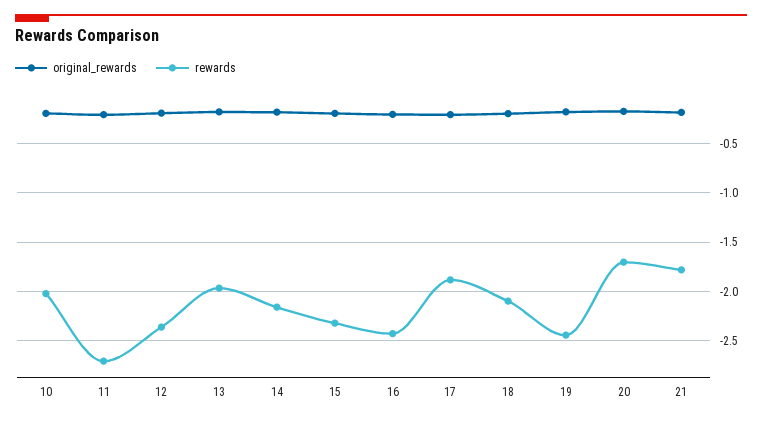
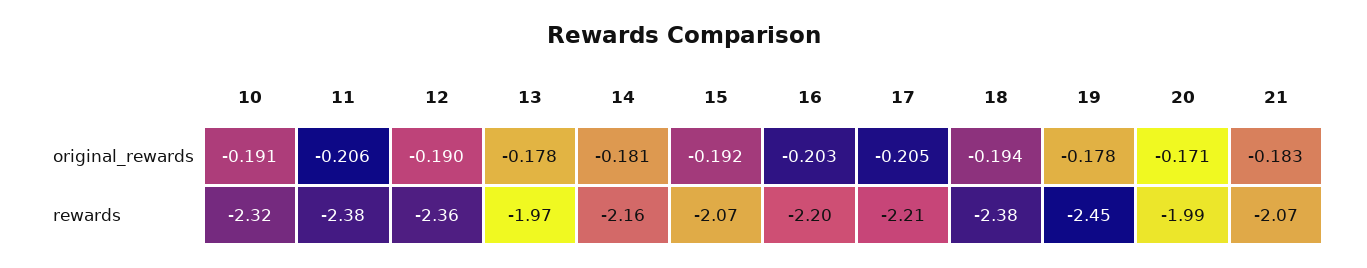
  {
    "original_rewards": {
      "10": -0.191,
      "11": -0.206,
      "12": -0.19,
      "13": -0.178,
      "14": -0.181,
      "15": -0.192,
      "16": -0.203,
      "17": -0.205,
      "18": -0.194,
      "19": -0.178,
      "20": -0.171,
      "21": -0.183
    },
    "rewards": {
-     "10": -2,
+     "10": -2.32,
-     "11": -2.7,
+     "11": -2.38,
      "12": -2.36,
      "13": -1.97,
      "14": -2.16,
-     "15": -2.3,
+     "15": -2.07,
-     "16": -2.4,
+     "16": -2.2,
-     "17": -1.9,
+     "17": -2.21,
-     "18": -2.1,
+     "18": -2.38,
      "19": -2.45,
-     "20": -1.7,
+     "20": -1.99,
-     "21": -1.8
+     "21": -2.07
    }
  }

